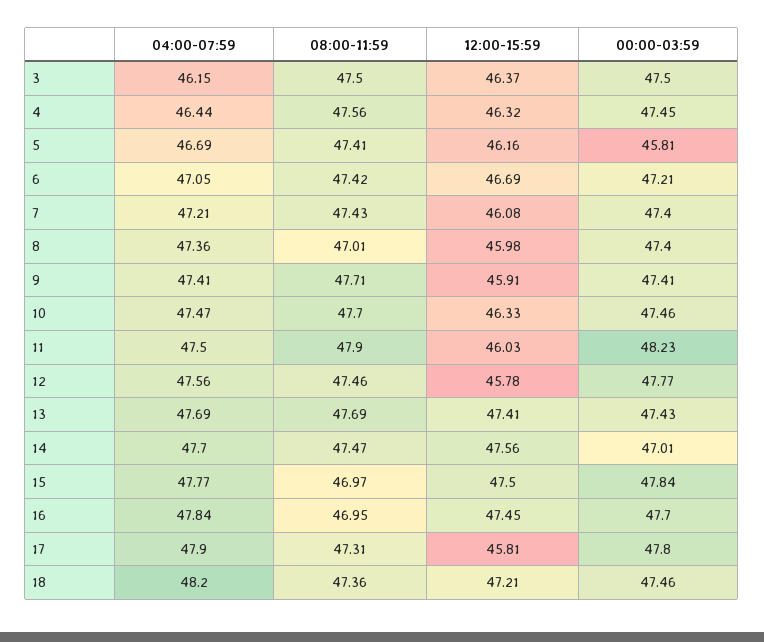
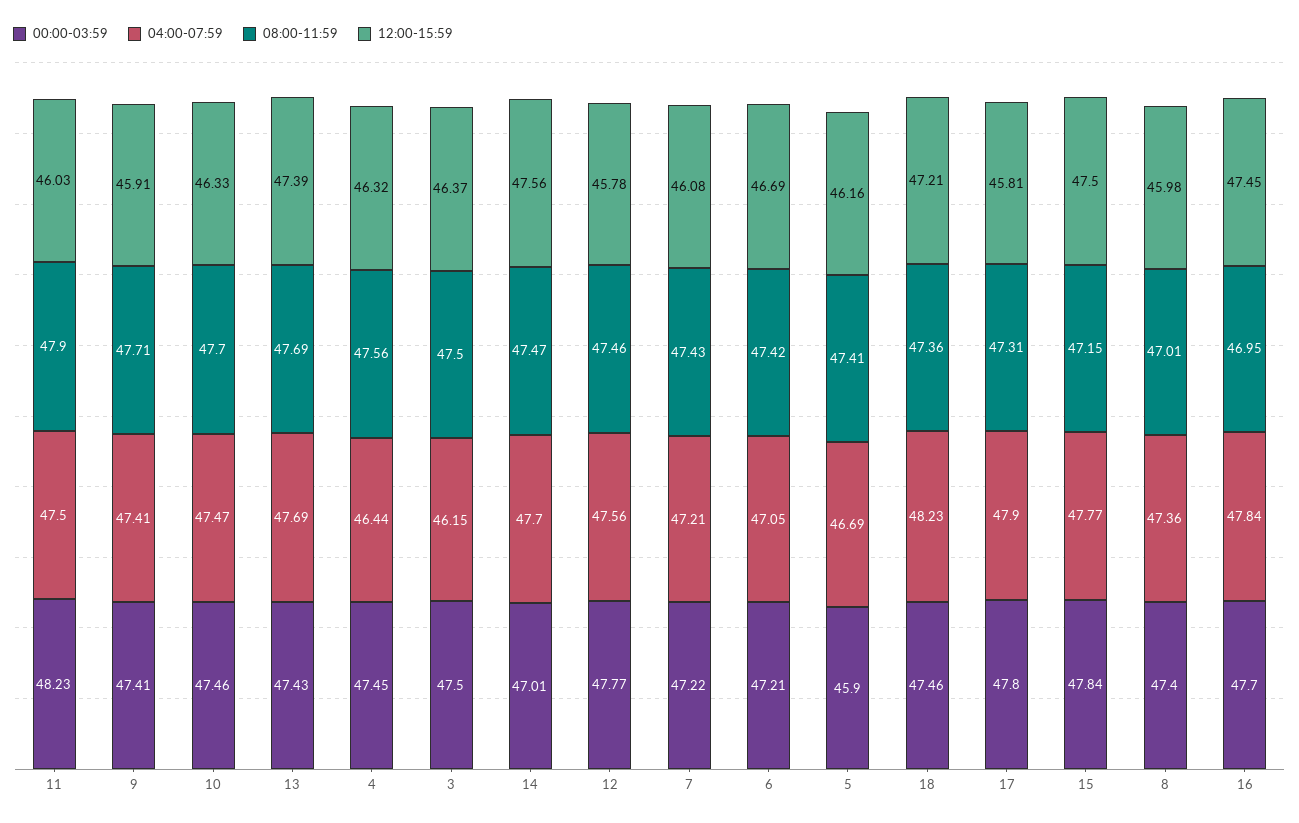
  {
    "04:00-07:59": {
      "3": 46.15,
      "4": 46.44,
      "5": 46.69,
      "6": 47.05,
      "7": 47.21,
      "8": 47.36,
      "9": 47.41,
      "10": 47.47,
      "11": 47.5,
      "12": 47.56,
      "13": 47.69,
      "14": 47.7,
      "15": 47.77,
      "16": 47.84,
      "17": 47.9,
-     "18": 48.2
+     "18": 48.23
    },
    "08:00-11:59": {
      "3": 47.5,
      "4": 47.56,
      "5": 47.41,
      "6": 47.42,
      "7": 47.43,
      "8": 47.01,
      "9": 47.71,
      "10": 47.7,
      "11": 47.9,
      "12": 47.46,
      "13": 47.69,
      "14": 47.47,
-     "15": 46.97,
+     "15": 47.15,
      "16": 46.95,
      "17": 47.31,
      "18": 47.36
    },
    "12:00-15:59": {
      "3": 46.37,
      "4": 46.32,
      "5": 46.16,
      "6": 46.69,
      "7": 46.08,
      "8": 45.98,
      "9": 45.91,
      "10": 46.33,
      "11": 46.03,
      "12": 45.78,
-     "13": 47.41,
+     "13": 47.39,
      "14": 47.56,
      "15": 47.5,
      "16": 47.45,
      "17": 45.81,
      "18": 47.21
    },
    "00:00-03:59": {
      "3": 47.5,
      "4": 47.45,
-     "5": 45.81,
+     "5": 45.9,
      "6": 47.21,
-     "7": 47.4,
+     "7": 47.22,
      "8": 47.4,
      "9": 47.41,
      "10": 47.46,
      "11": 48.23,
      "12": 47.77,
      "13": 47.43,
      "14": 47.01,
      "15": 47.84,
      "16": 47.7,
      "17": 47.8,
      "18": 47.46
    }
  }

